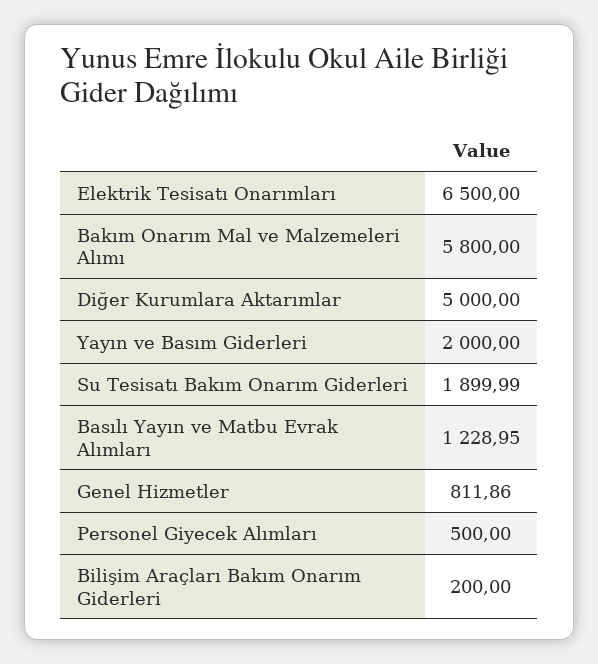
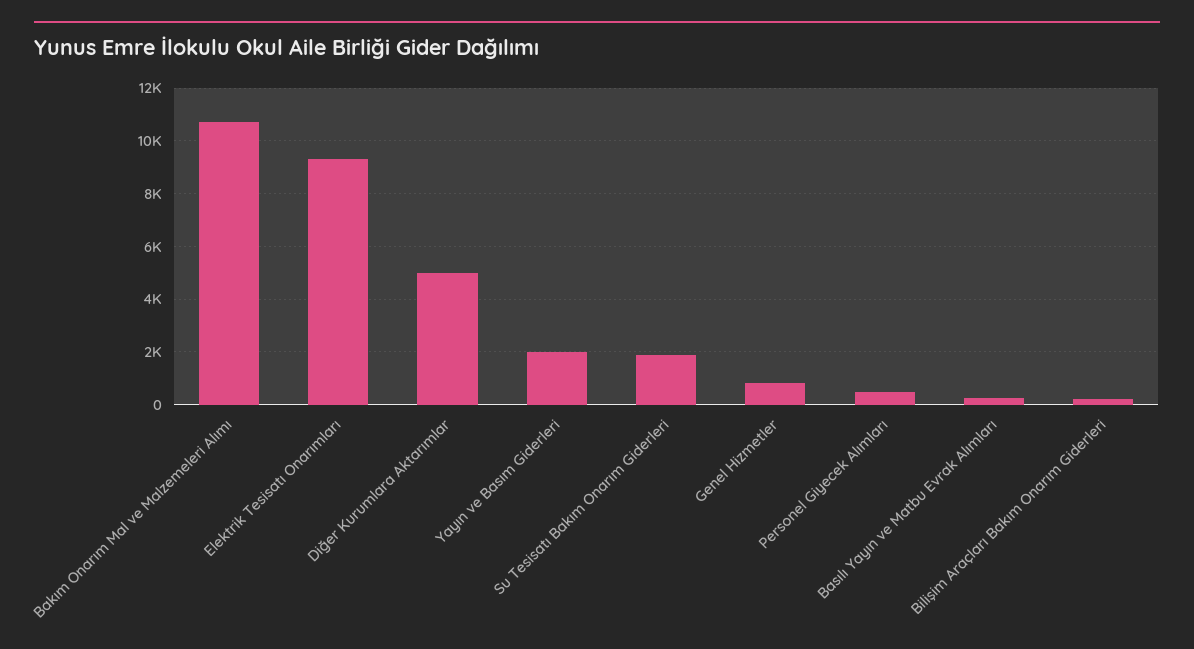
  {
-   "Elektrik Tesisatı Onarımları": 6500,
+   "Elektrik Tesisatı Onarımları": 9250,
-   "Bakım Onarım Mal ve Malzemeleri Alımı": 5800,
+   "Bakım Onarım Mal ve Malzemeleri Alımı": 10750,
    "Diğer Kurumlara Aktarımlar": 5000,
    "Yayın ve Basım Giderleri": 2000,
    "Su Tesisatı Bakım Onarım Giderleri": 1899.99,
-   "Basılı Yayın ve Matbu Evrak Alımları": 1228.95,
+   "Basılı Yayın ve Matbu Evrak Alımları": 250,
    "Genel Hizmetler": 811.86,
    "Personel Giyecek Alımları": 500,
    "Bilişim Araçları Bakım Onarım Giderleri": 200
  }

